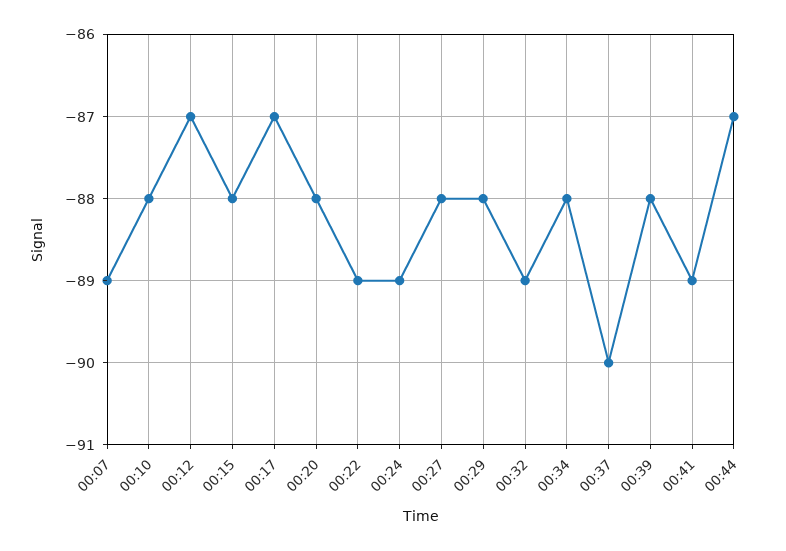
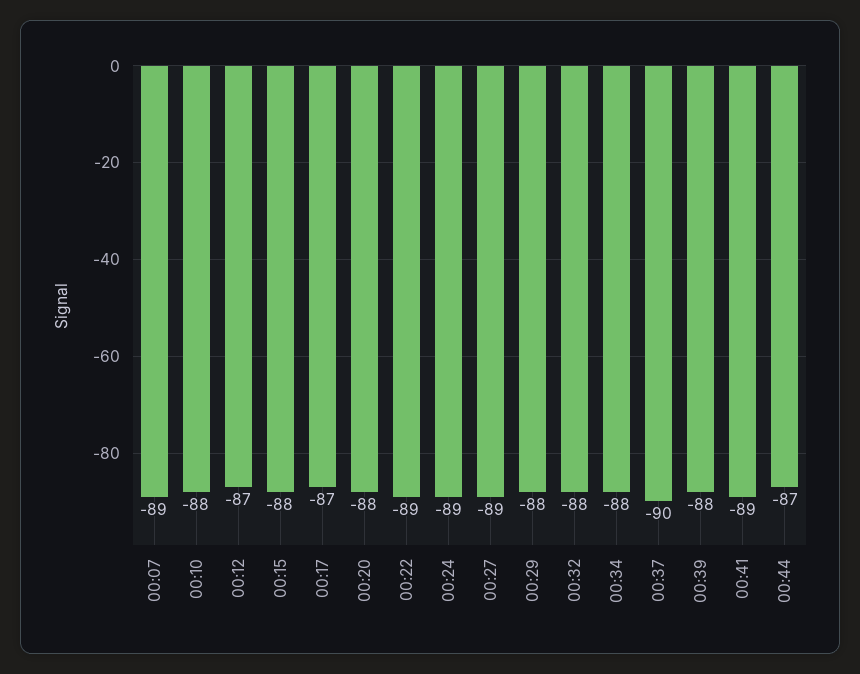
  {
    "00:07": -89,
    "00:10": -88,
    "00:12": -87,
    "00:15": -88,
    "00:17": -87,
    "00:20": -88,
    "00:22": -89,
    "00:24": -89,
-   "00:27": -88,
+   "00:27": -89,
    "00:29": -88,
-   "00:32": -89,
+   "00:32": -88,
    "00:34": -88,
    "00:37": -90,
    "00:39": -88,
    "00:41": -89,
    "00:44": -87
  }

